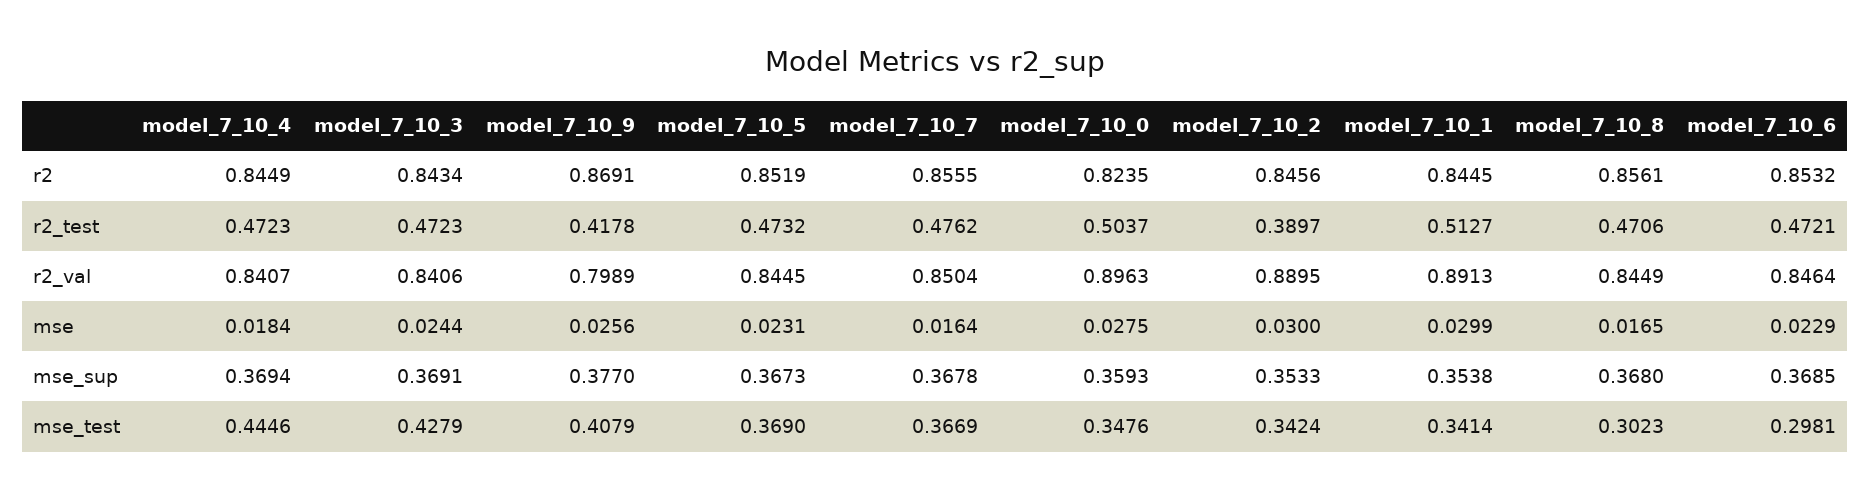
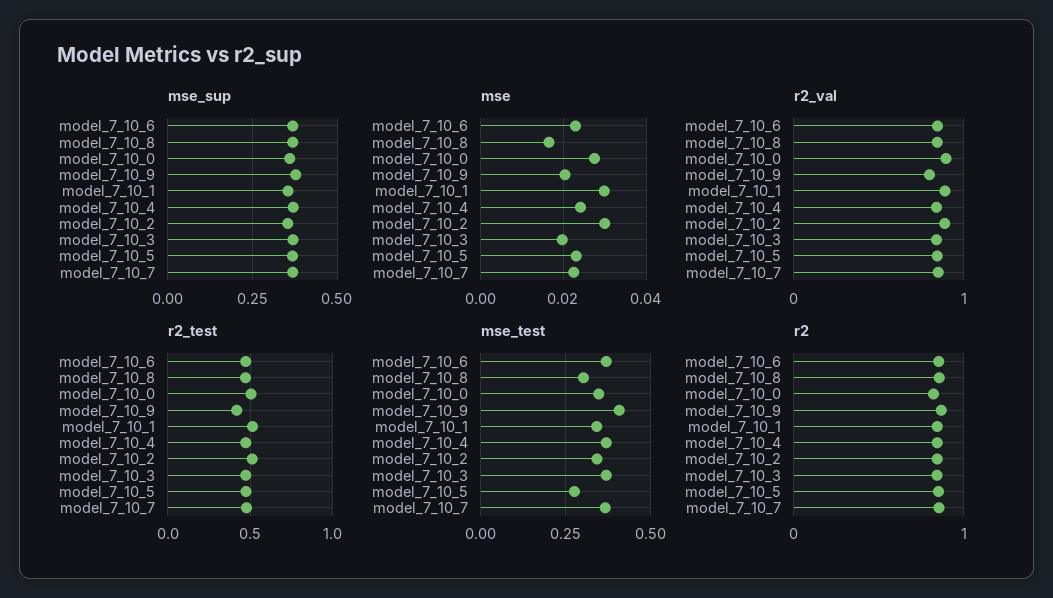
  {
    "r2": {
      "model_7_10_4": 0.8449,
      "model_7_10_3": 0.8434,
      "model_7_10_9": 0.8691,
      "model_7_10_5": 0.8519,
      "model_7_10_7": 0.8555,
      "model_7_10_0": 0.8235,
      "model_7_10_2": 0.8456,
      "model_7_10_1": 0.8445,
      "model_7_10_8": 0.8561,
      "model_7_10_6": 0.8532
    },
    "r2_test": {
      "model_7_10_4": 0.4723,
      "model_7_10_3": 0.4723,
      "model_7_10_9": 0.4178,
      "model_7_10_5": 0.4732,
      "model_7_10_7": 0.4762,
      "model_7_10_0": 0.5037,
-     "model_7_10_2": 0.3897,
+     "model_7_10_2": 0.5,
      "model_7_10_1": 0.5127,
      "model_7_10_8": 0.4706,
      "model_7_10_6": 0.4721
    },
    "r2_val": {
      "model_7_10_4": 0.8407,
      "model_7_10_3": 0.8406,
      "model_7_10_9": 0.7989,
      "model_7_10_5": 0.8445,
      "model_7_10_7": 0.8504,
      "model_7_10_0": 0.8963,
      "model_7_10_2": 0.8895,
      "model_7_10_1": 0.8913,
      "model_7_10_8": 0.8449,
      "model_7_10_6": 0.8464
    },
    "mse": {
-     "model_7_10_4": 0.0184,
+     "model_7_10_4": 0.024,
-     "model_7_10_3": 0.0244,
+     "model_7_10_3": 0.02,
-     "model_7_10_9": 0.0256,
+     "model_7_10_9": 0.02,
      "model_7_10_5": 0.0231,
-     "model_7_10_7": 0.0164,
+     "model_7_10_7": 0.022,
      "model_7_10_0": 0.0275,
      "model_7_10_2": 0.03,
      "model_7_10_1": 0.0299,
      "model_7_10_8": 0.0165,
      "model_7_10_6": 0.0229
    },
    "mse_sup": {
      "model_7_10_4": 0.3694,
      "model_7_10_3": 0.3691,
      "model_7_10_9": 0.377,
      "model_7_10_5": 0.3673,
      "model_7_10_7": 0.3678,
      "model_7_10_0": 0.3593,
      "model_7_10_2": 0.3533,
      "model_7_10_1": 0.3538,
      "model_7_10_8": 0.368,
      "model_7_10_6": 0.3685
    },
    "mse_test": {
-     "model_7_10_4": 0.4446,
+     "model_7_10_4": 0.375,
-     "model_7_10_3": 0.4279,
+     "model_7_10_3": 0.375,
      "model_7_10_9": 0.4079,
-     "model_7_10_5": 0.369,
+     "model_7_10_5": 0.275,
      "model_7_10_7": 0.3669,
      "model_7_10_0": 0.3476,
      "model_7_10_2": 0.3424,
      "model_7_10_1": 0.3414,
      "model_7_10_8": 0.3023,
-     "model_7_10_6": 0.2981
+     "model_7_10_6": 0.375
    }
  }

